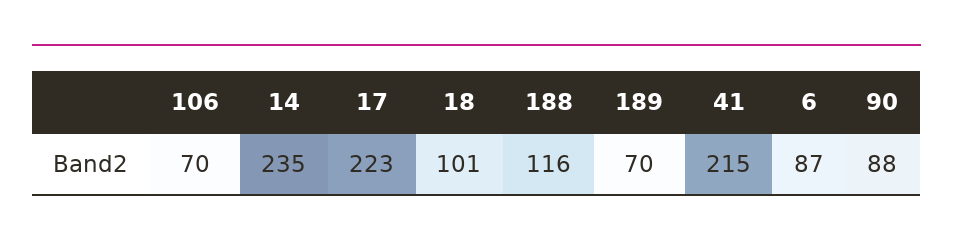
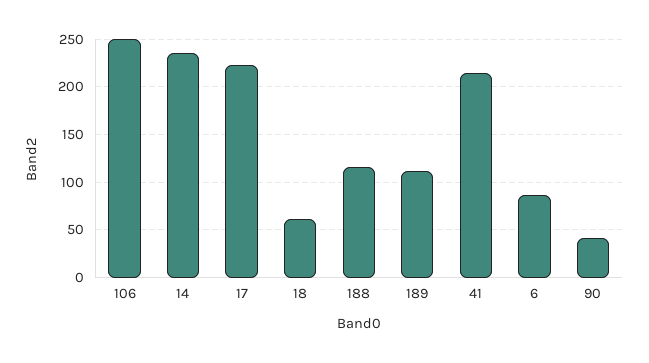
  {
-   "106": 70,
+   "106": 250,
    "14": 235,
    "17": 223,
-   "18": 101,
+   "18": 60,
    "188": 116,
-   "189": 70,
+   "189": 110,
    "41": 215,
    "6": 87,
-   "90": 88
+   "90": 40
  }

